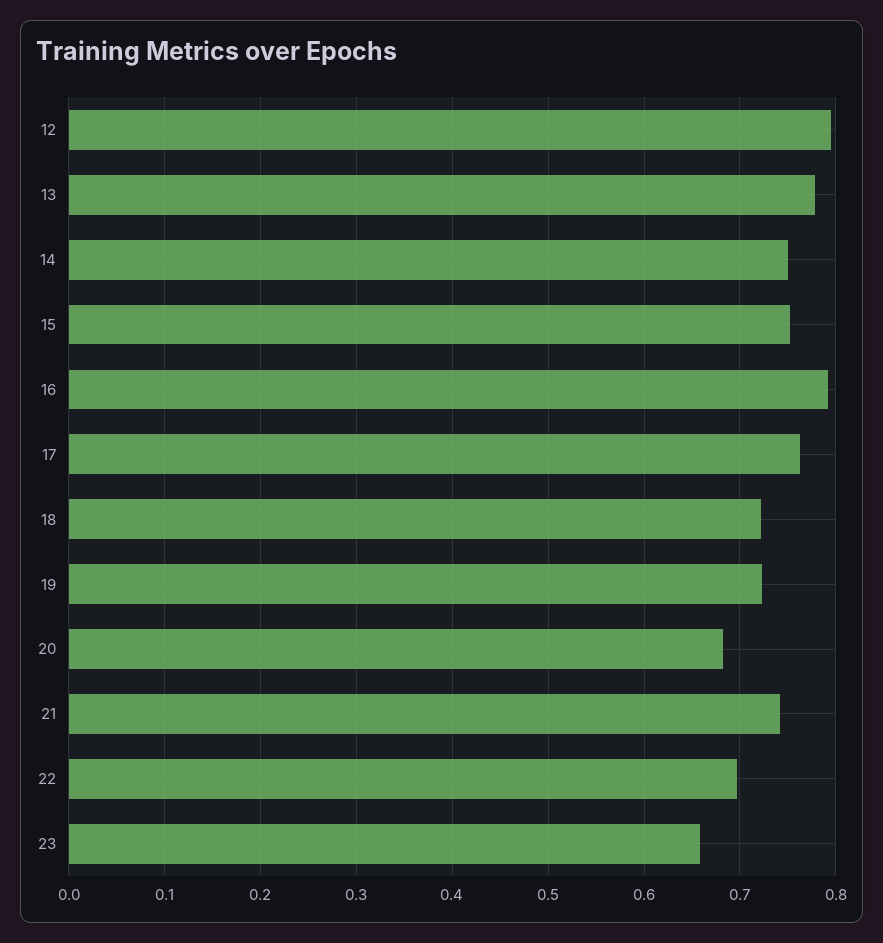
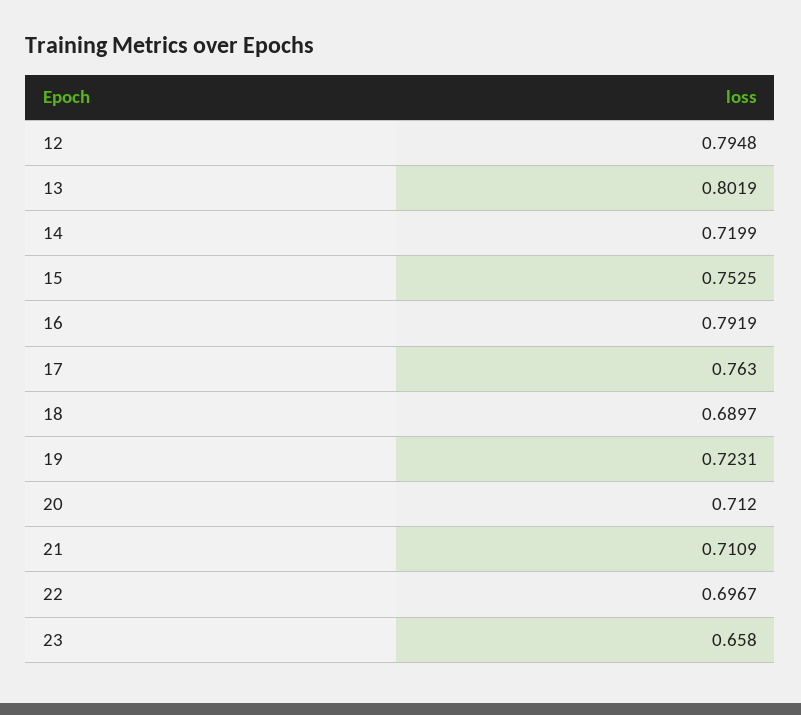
  {
    "12": 0.7948,
-   "13": 0.78,
+   "13": 0.8019,
-   "14": 0.75,
+   "14": 0.7199,
    "15": 0.7525,
    "16": 0.7919,
    "17": 0.763,
-   "18": 0.72,
+   "18": 0.6897,
    "19": 0.7231,
-   "20": 0.68,
+   "20": 0.712,
-   "21": 0.74,
+   "21": 0.7109,
    "22": 0.6967,
    "23": 0.658
  }

